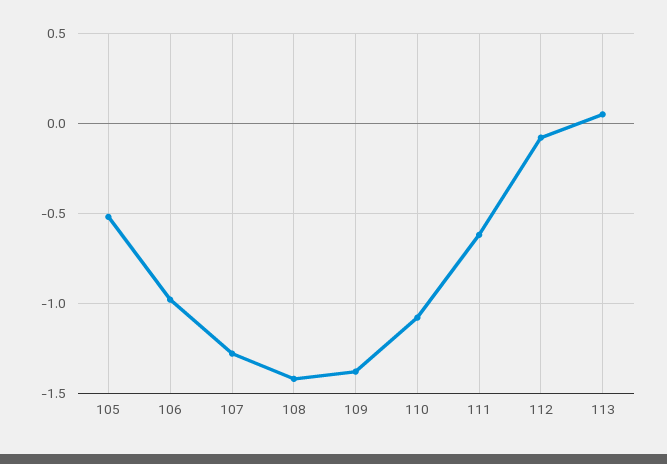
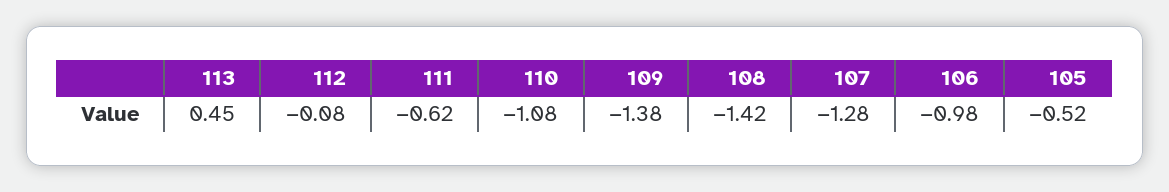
  {
    "105": -0.52,
    "106": -0.98,
    "107": -1.28,
    "108": -1.42,
    "109": -1.38,
    "110": -1.08,
    "111": -0.62,
    "112": -0.08,
-   "113": 0.05
+   "113": 0.45
  }

